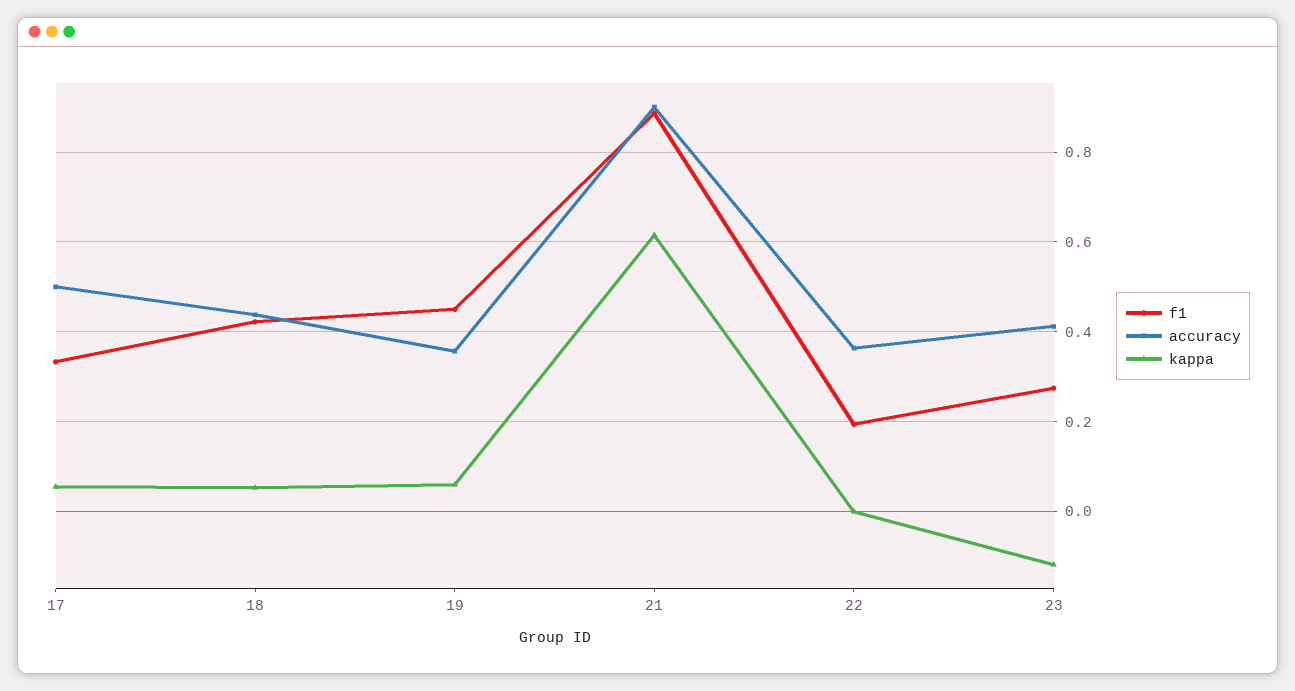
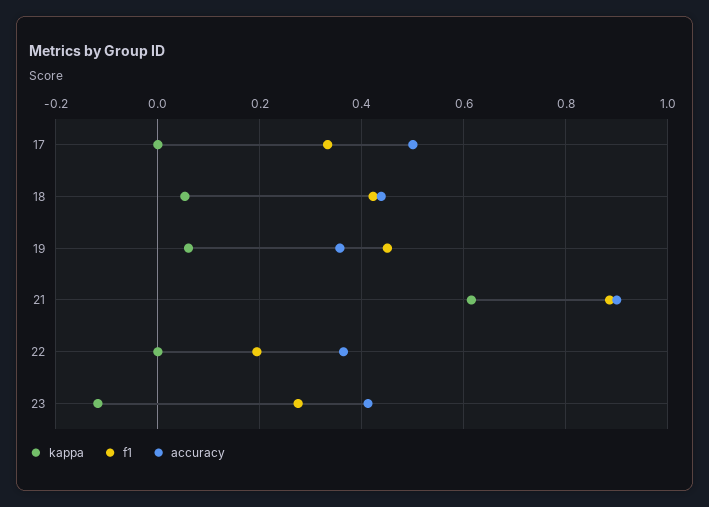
  {
    "f1": {
      "17": 0.34,
      "18": 0.42,
      "19": 0.46,
      "21": 0.88,
      "22": 0.2,
      "23": 0.28
    },
    "accuracy": {
      "17": 0.5,
      "18": 0.44,
      "19": 0.36,
      "21": 0.9,
      "22": 0.36,
      "23": 0.42
    },
    "kappa": {
-     "17": 0.06,
+     "17": 0,
      "18": 0.06,
      "19": 0.06,
      "21": 0.62,
      "22": 0,
      "23": -0.12
    }
  }

